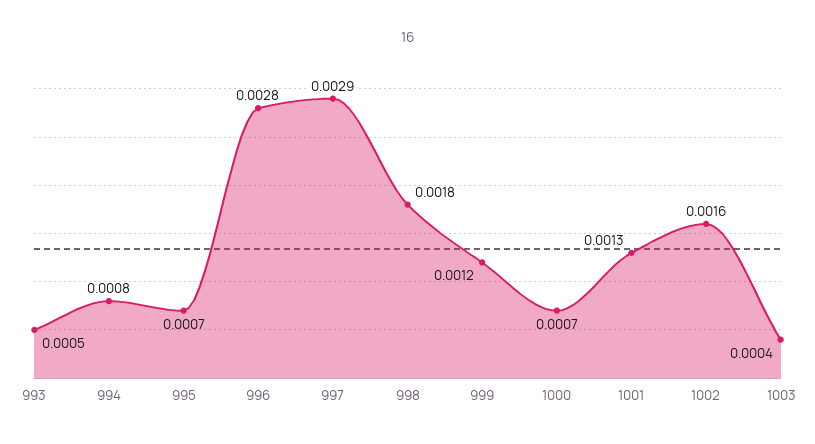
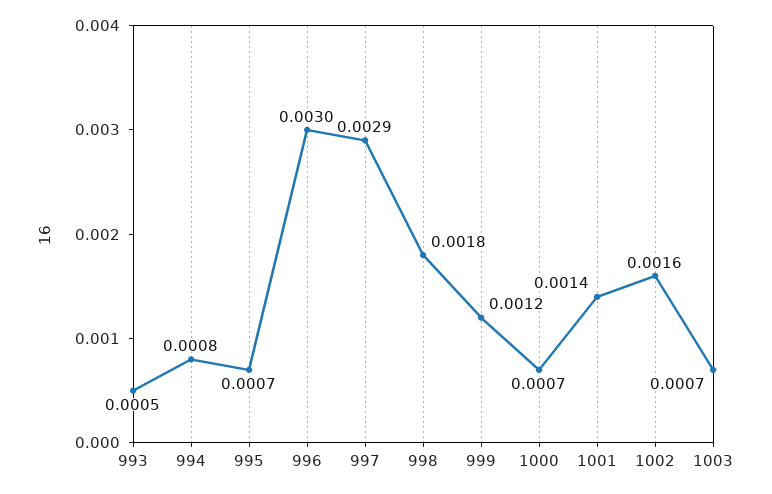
  {
    "993": 0.0005,
    "994": 0.0008,
    "995": 0.0007,
-   "996": 0.0028,
+   "996": 0.003,
    "997": 0.0029,
    "998": 0.0018,
    "999": 0.0012,
    "1000": 0.0007,
-   "1001": 0.0013,
+   "1001": 0.0014,
    "1002": 0.0016,
-   "1003": 0.0004
+   "1003": 0.0007
  }

